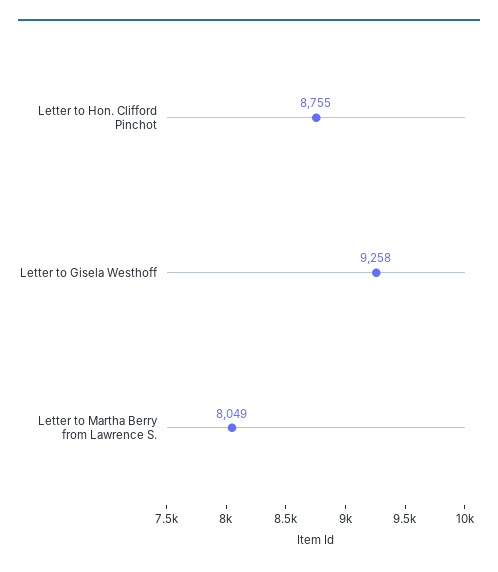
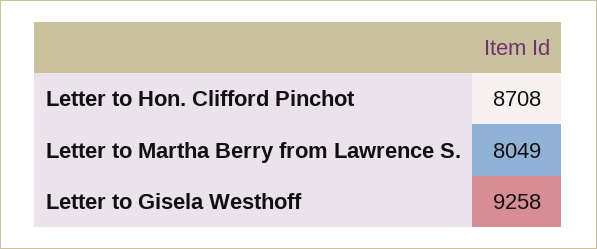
  {
-   "Letter to Hon. Clifford Pinchot": 8755,
+   "Letter to Hon. Clifford Pinchot": 8708,
    "Letter to Gisela Westhoff": 9258,
    "Letter to Martha Berry from Lawrence S.": 8049
  }

